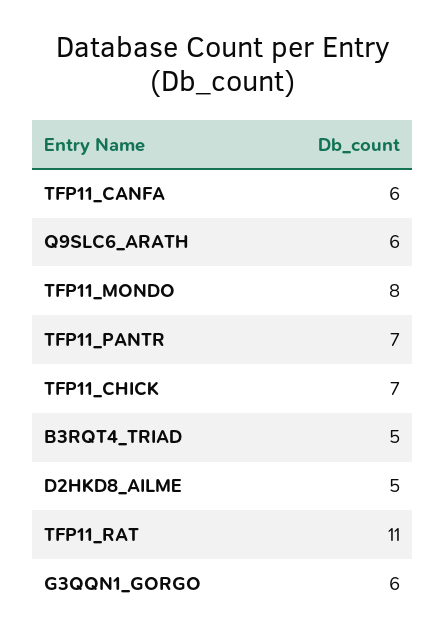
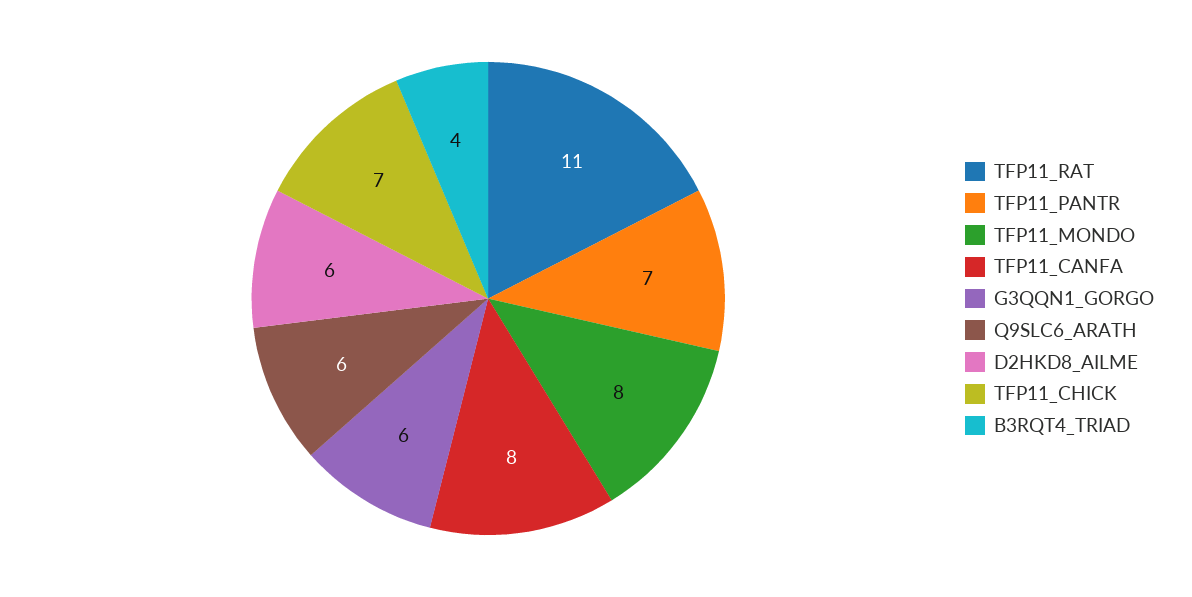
  {
-   "TFP11_CANFA": 6,
+   "TFP11_CANFA": 8,
    "Q9SLC6_ARATH": 6,
    "TFP11_MONDO": 8,
    "TFP11_PANTR": 7,
    "TFP11_CHICK": 7,
-   "B3RQT4_TRIAD": 5,
+   "B3RQT4_TRIAD": 4,
-   "D2HKD8_AILME": 5,
+   "D2HKD8_AILME": 6,
    "TFP11_RAT": 11,
    "G3QQN1_GORGO": 6
  }

